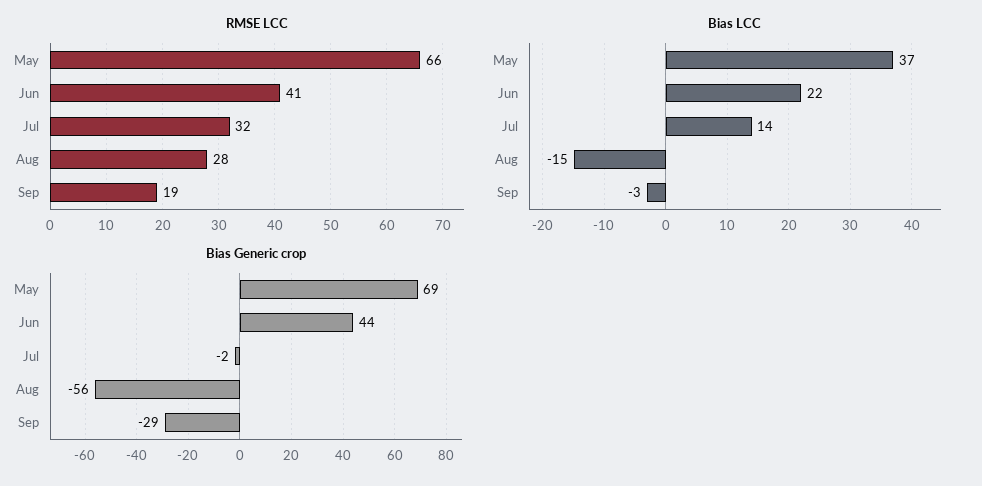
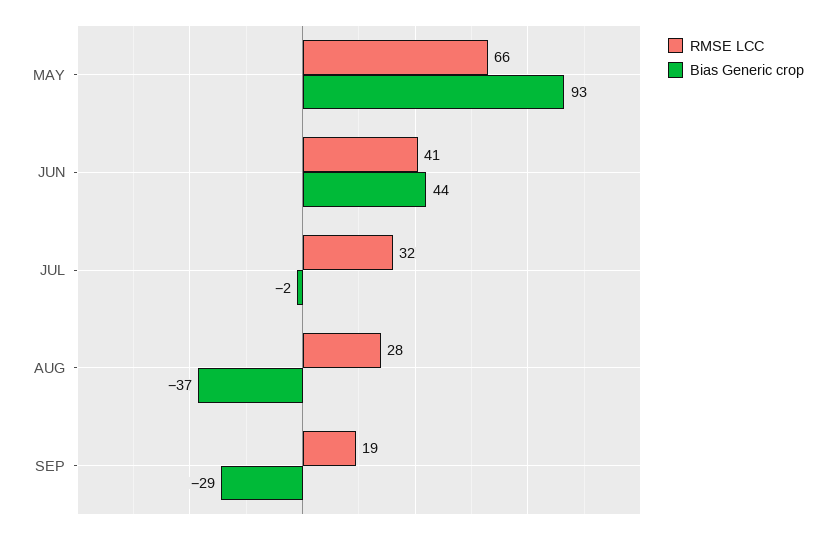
  {
    "RMSE LCC": {
      "May": 66,
      "Jun": 41,
      "Jul": 32,
      "Aug": 28,
      "Sep": 19
    },
-   "Bias LCC": {
-     "May": 37,
-     "Jun": 22,
-     "Jul": 14,
-     "Aug": -15,
-     "Sep": -3
-   },
    "Bias Generic crop": {
-     "May": 69,
+     "May": 93,
      "Jun": 44,
      "Jul": -2,
-     "Aug": -56,
+     "Aug": -37,
      "Sep": -29
    }
  }

